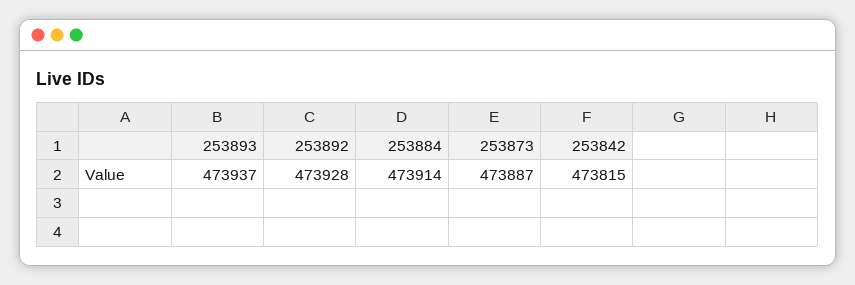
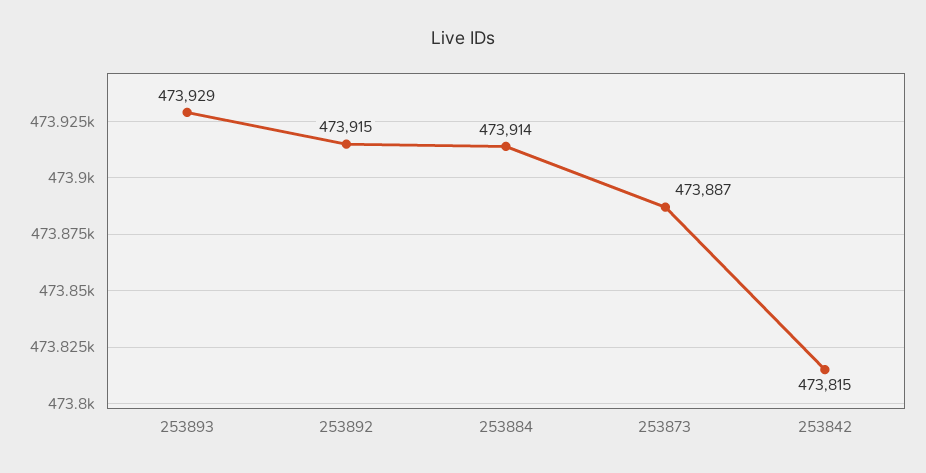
  {
-   "253893": 473937,
+   "253893": 473929,
-   "253892": 473928,
+   "253892": 473915,
    "253884": 473914,
    "253873": 473887,
    "253842": 473815
  }

